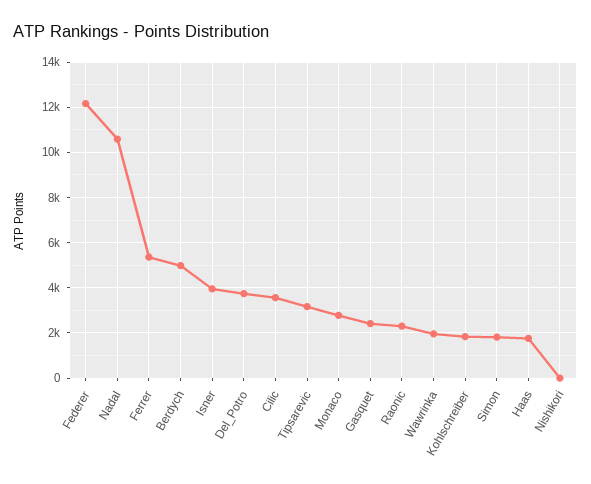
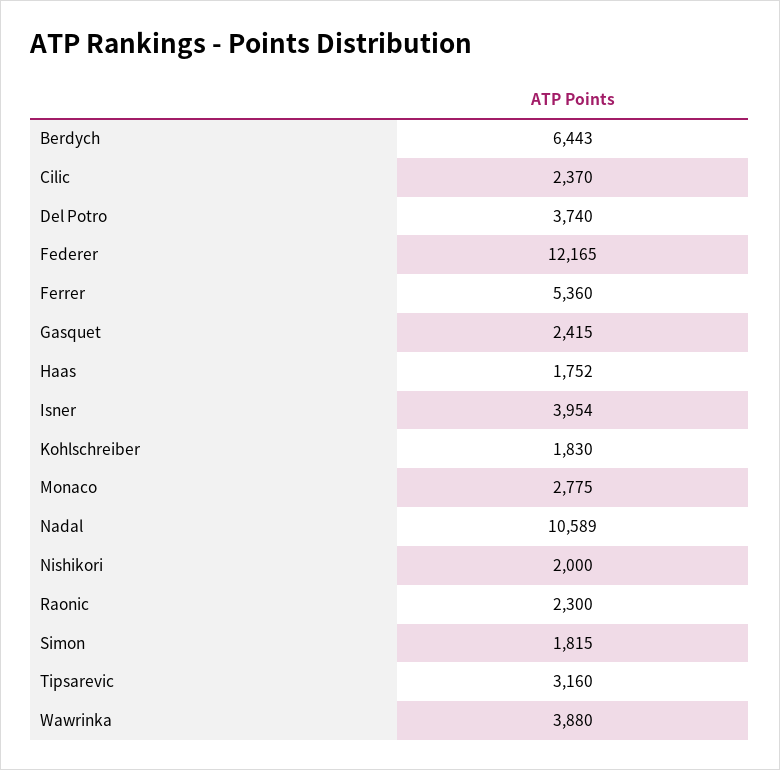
  {
    "Federer": 12165,
    "Nadal": 10589,
    "Ferrer": 5360,
-   "Berdych": 5000,
+   "Berdych": 6443,
    "Isner": 3954,
    "Del_Potro": 3740,
-   "Cilic": 3500,
+   "Cilic": 2370,
    "Tipsarevic": 3160,
    "Monaco": 2775,
    "Gasquet": 2415,
    "Raonic": 2300,
-   "Wawrinka": 2000,
+   "Wawrinka": 3880,
    "Kohlschreiber": 1830,
    "Simon": 1815,
    "Haas": 1752,
-   "Nishikori": 0
+   "Nishikori": 2000
  }

